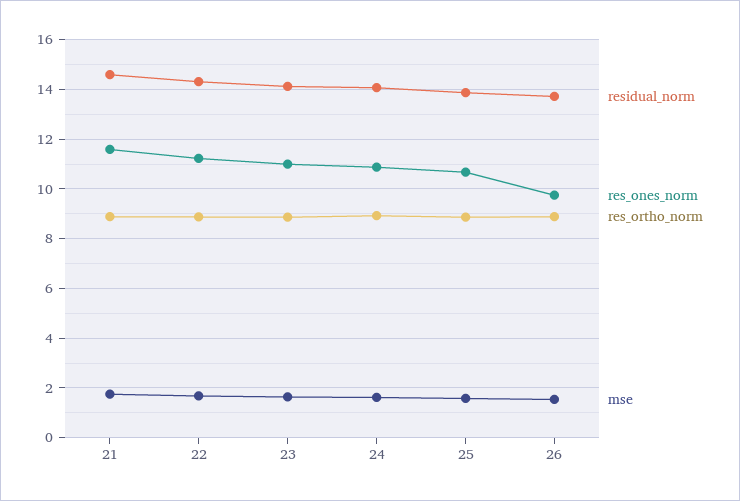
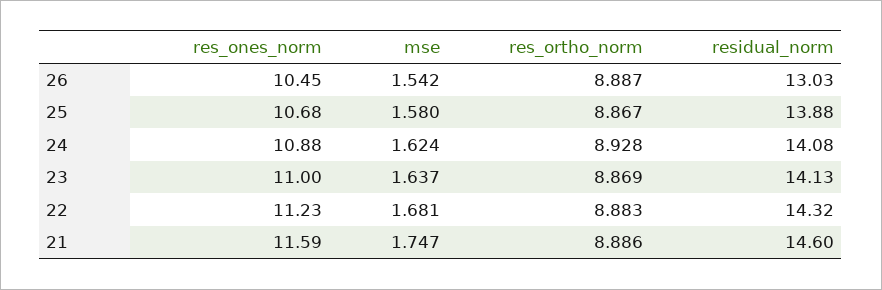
  {
    "residual_norm": {
      "21": 14.6,
      "22": 14.32,
      "23": 14.13,
      "24": 14.08,
      "25": 13.88,
-     "26": 13.75
+     "26": 13.03
    },
    "res_ones_norm": {
      "21": 11.59,
      "22": 11.23,
      "23": 11,
      "24": 10.88,
      "25": 10.68,
-     "26": 9.75
+     "26": 10.45
    },
    "res_ortho_norm": {
      "21": 8.886,
      "22": 8.883,
      "23": 8.869,
      "24": 8.928,
      "25": 8.867,
      "26": 8.887
    },
    "mse": {
      "21": 1.747,
      "22": 1.681,
      "23": 1.637,
      "24": 1.624,
      "25": 1.58,
      "26": 1.542
    }
  }

